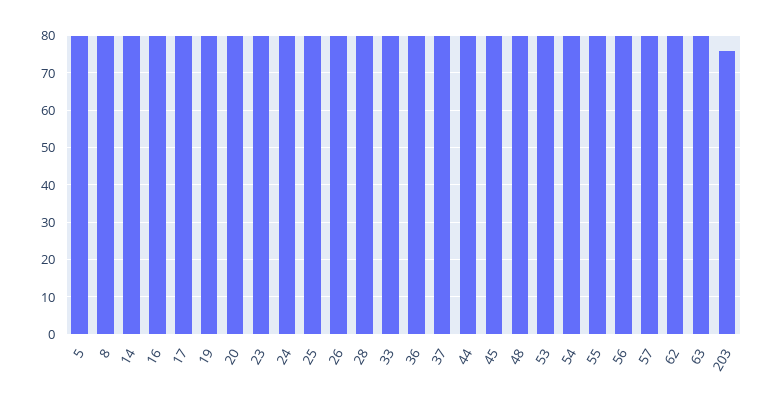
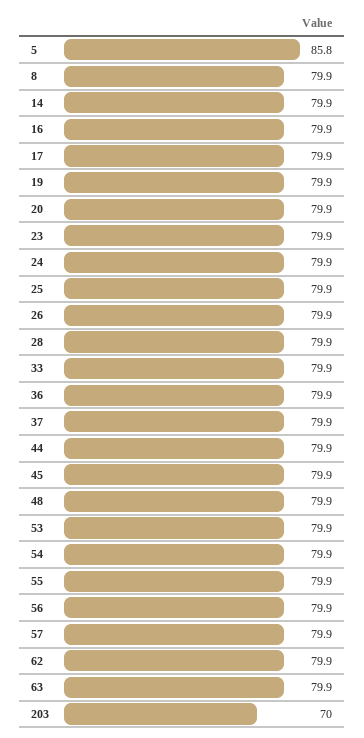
  {
-   "5": 80,
+   "5": 85.8,
    "8": 79.9,
    "14": 79.9,
    "16": 79.9,
    "17": 79.9,
    "19": 79.9,
    "20": 79.9,
    "23": 79.9,
    "24": 79.9,
    "25": 79.9,
    "26": 79.9,
    "28": 79.9,
    "33": 79.9,
    "36": 79.9,
    "37": 79.9,
    "44": 79.9,
    "45": 79.9,
    "48": 79.9,
    "53": 79.9,
    "54": 79.9,
    "55": 79.9,
    "56": 79.9,
    "57": 79.9,
    "62": 79.9,
    "63": 79.9,
-   "203": 76
+   "203": 70
  }

